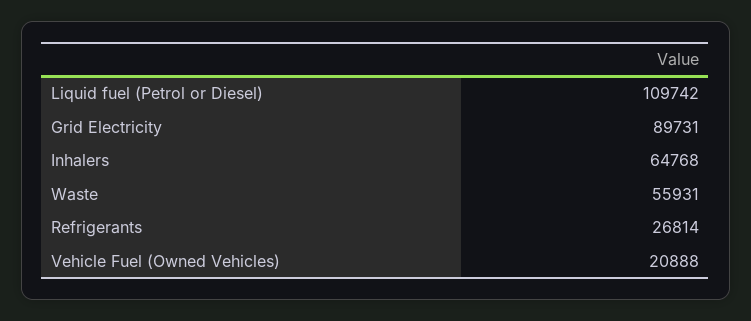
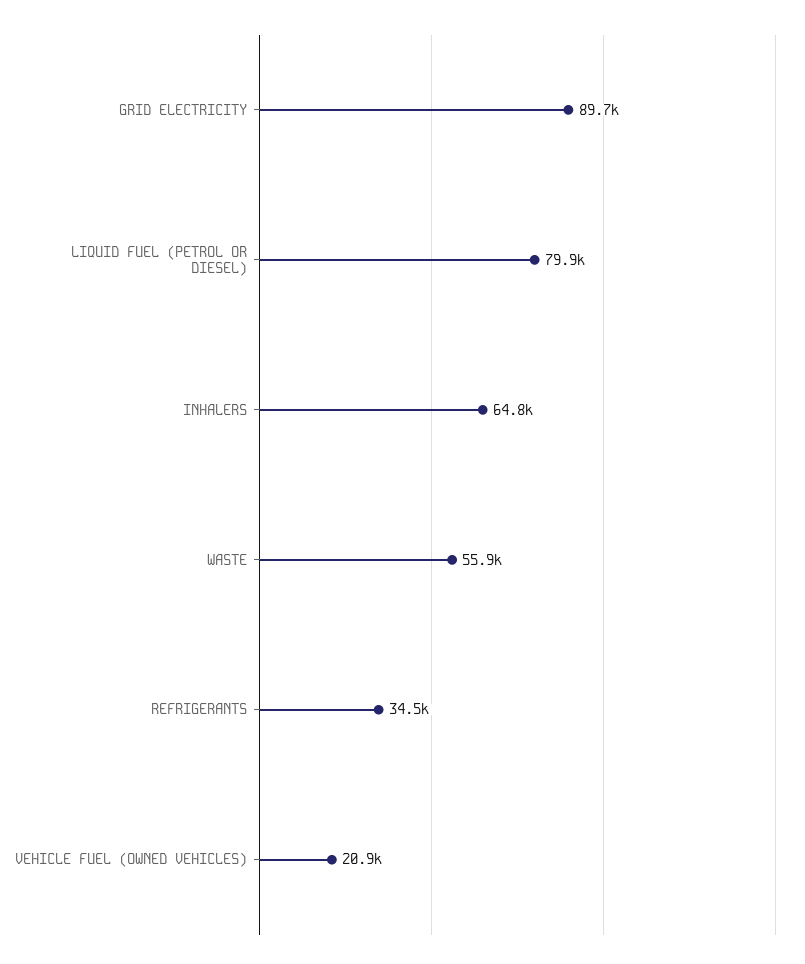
  {
-   "Liquid fuel (Petrol or Diesel)": 109742,
+   "Liquid fuel (Petrol or Diesel)": 79900,
    "Grid Electricity": 89731,
    "Inhalers": 64768,
    "Waste": 55931,
-   "Refrigerants": 26814,
+   "Refrigerants": 34500,
    "Vehicle Fuel (Owned Vehicles)": 20888
  }

